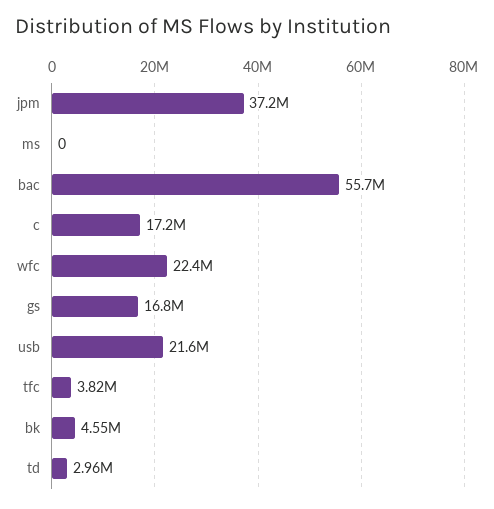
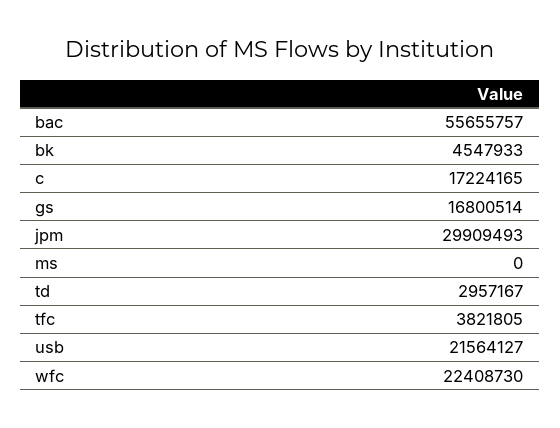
  {
-   "jpm": 37200000,
+   "jpm": 29909493,
    "ms": 0,
    "bac": 55655757,
    "c": 17224165,
    "wfc": 22408730,
    "gs": 16800514,
    "usb": 21564127,
    "tfc": 3821805,
    "bk": 4547933,
    "td": 2957167
  }

